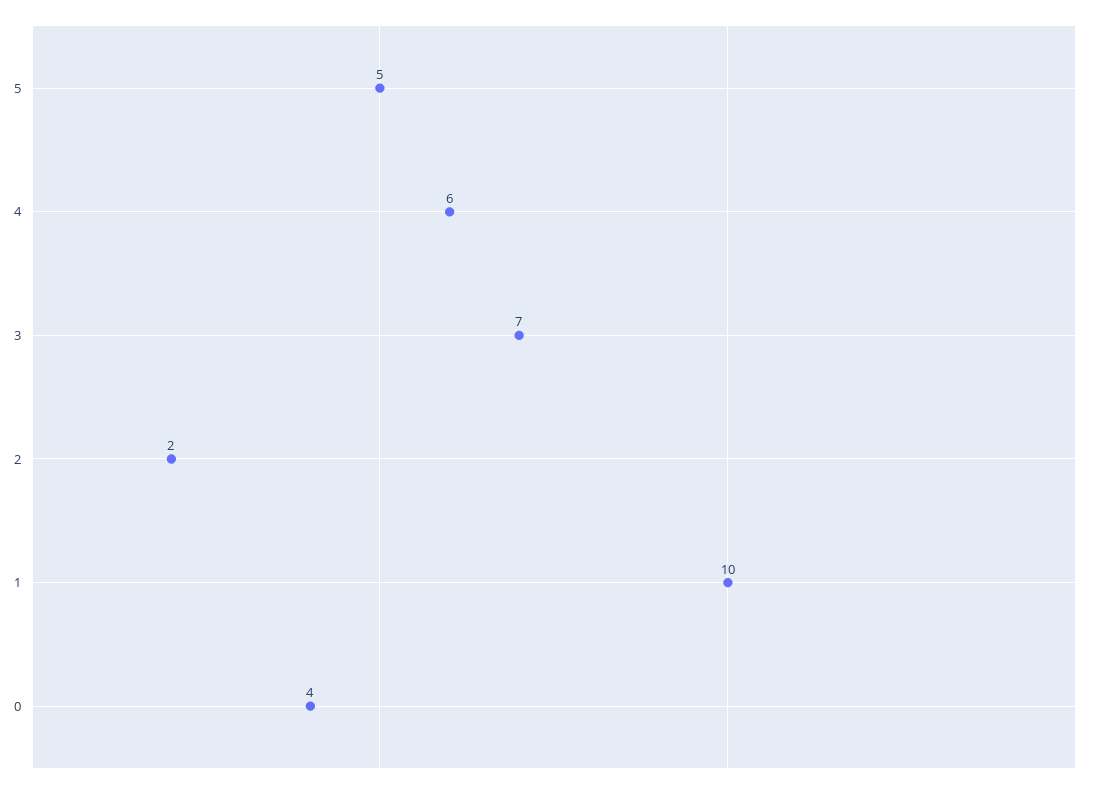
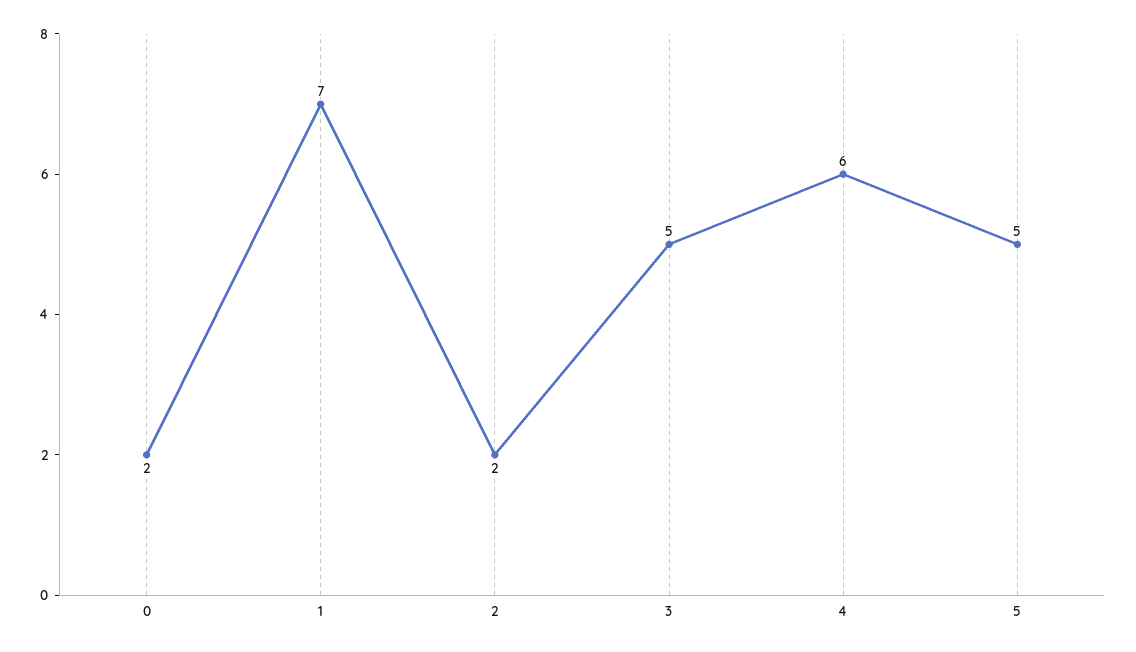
  {
    "5": 5,
    "4": 6,
-   "3": 7,
+   "3": 5,
    "2": 2,
-   "1": 10,
+   "1": 7,
-   "0": 4
+   "0": 2
  }

